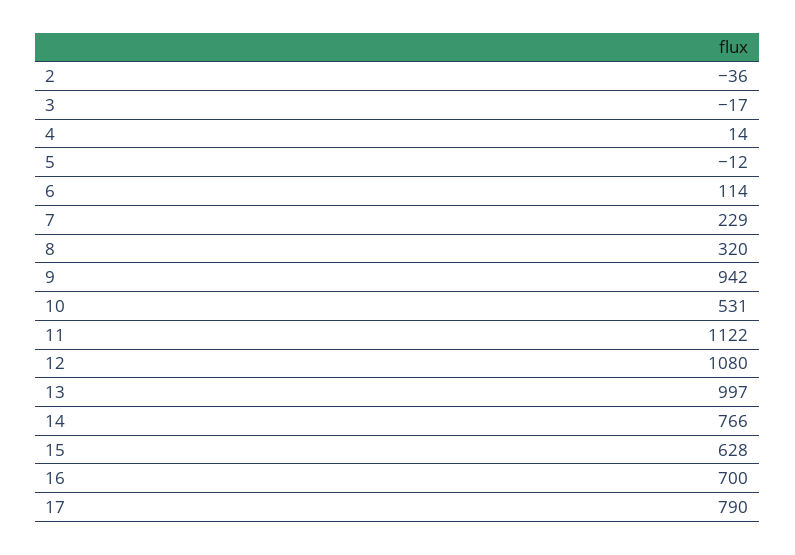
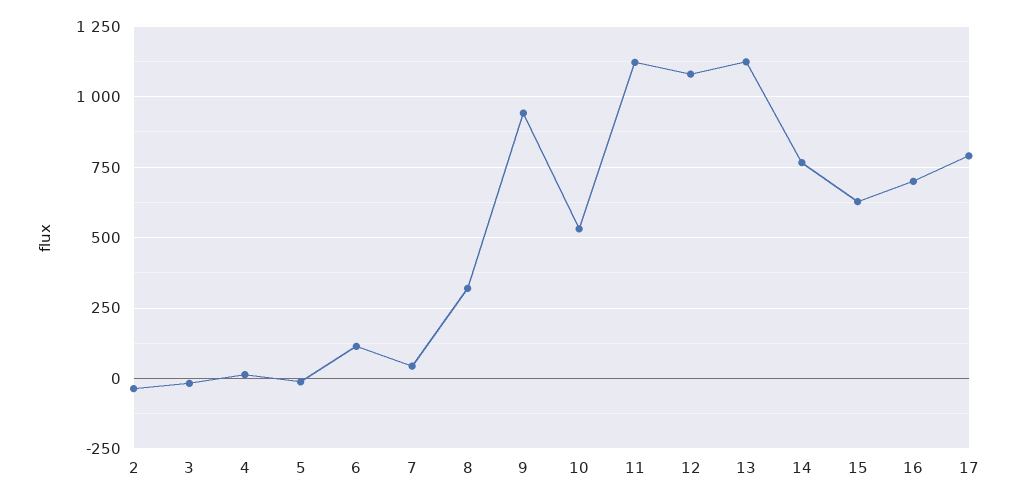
  {
    "2": -36,
    "3": -17,
    "4": 14,
    "5": -12,
    "6": 114,
-   "7": 229,
+   "7": 50,
    "8": 320,
    "9": 942,
    "10": 531,
    "11": 1122,
    "12": 1080,
-   "13": 997,
+   "13": 1125,
    "14": 766,
    "15": 628,
    "16": 700,
    "17": 790
  }

